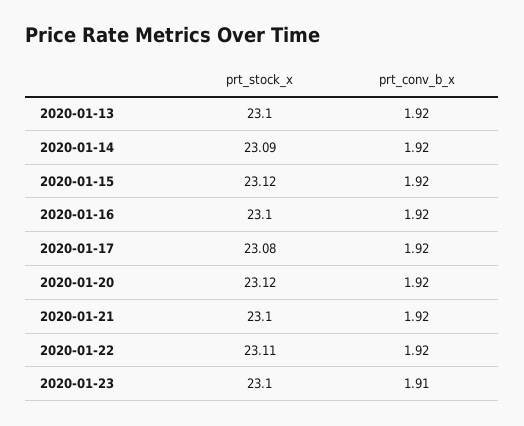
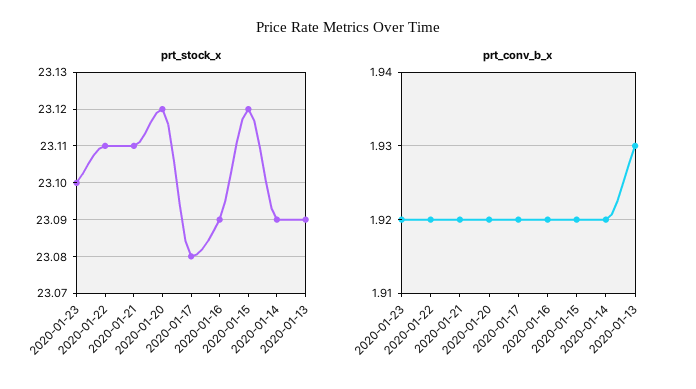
  {
    "prt_stock_x": {
-     "2020-01-13": 23.1,
+     "2020-01-13": 23.09,
      "2020-01-14": 23.09,
      "2020-01-15": 23.12,
-     "2020-01-16": 23.1,
+     "2020-01-16": 23.09,
      "2020-01-17": 23.08,
      "2020-01-20": 23.12,
-     "2020-01-21": 23.1,
+     "2020-01-21": 23.11,
      "2020-01-22": 23.11,
      "2020-01-23": 23.1
    },
    "prt_conv_b_x": {
-     "2020-01-13": 1.92,
+     "2020-01-13": 1.93,
      "2020-01-14": 1.92,
      "2020-01-15": 1.92,
      "2020-01-16": 1.92,
      "2020-01-17": 1.92,
      "2020-01-20": 1.92,
      "2020-01-21": 1.92,
      "2020-01-22": 1.92,
-     "2020-01-23": 1.91
+     "2020-01-23": 1.92
    }
  }

